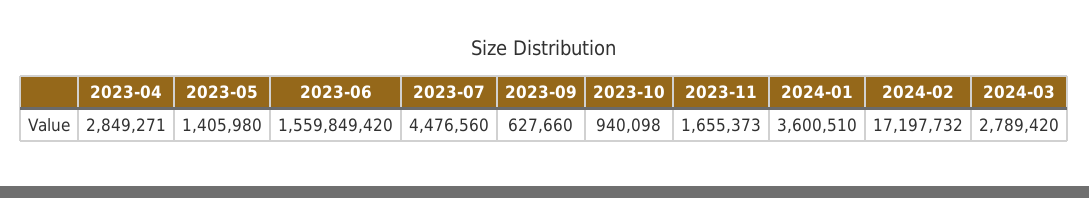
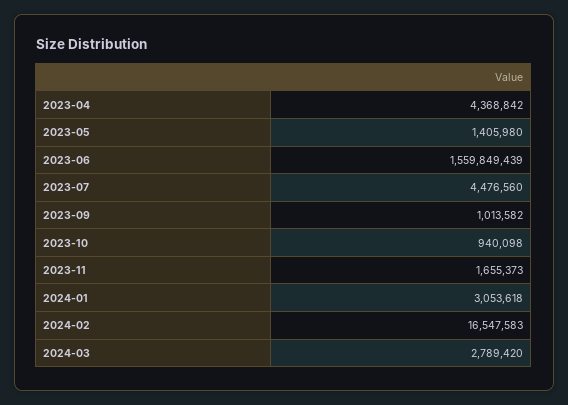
  {
-   "2023-04": 2849271,
+   "2023-04": 4368842,
    "2023-05": 1405980,
-   "2023-06": 1559849420,
+   "2023-06": 1559849439,
    "2023-07": 4476560,
-   "2023-09": 627660,
+   "2023-09": 1013582,
    "2023-10": 940098,
    "2023-11": 1655373,
-   "2024-01": 3600510,
+   "2024-01": 3053618,
-   "2024-02": 17197732,
+   "2024-02": 16547583,
    "2024-03": 2789420
  }

